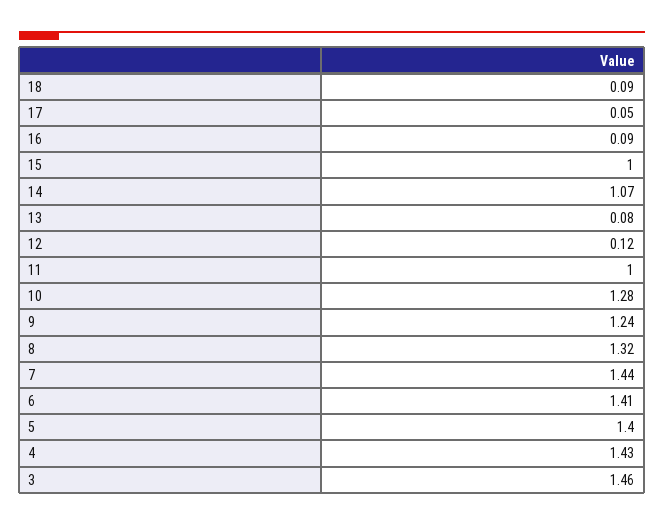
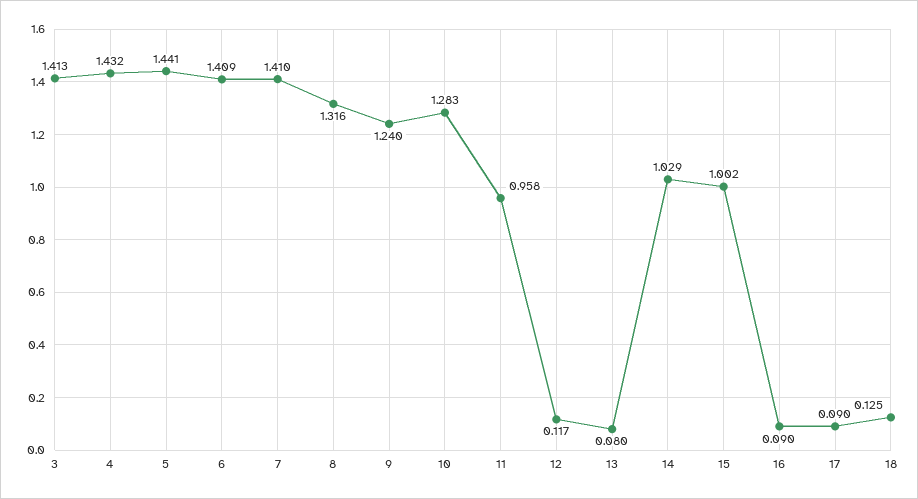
  {
-   "18": 0.09,
+   "18": 0.125,
-   "17": 0.05,
+   "17": 0.09,
    "16": 0.09,
    "15": 1.002,
-   "14": 1.07,
+   "14": 1.029,
    "13": 0.08,
    "12": 0.117,
-   "11": 1,
+   "11": 0.958,
    "10": 1.283,
    "9": 1.24,
    "8": 1.316,
-   "7": 1.44,
+   "7": 1.41,
    "6": 1.409,
-   "5": 1.4,
+   "5": 1.441,
    "4": 1.432,
-   "3": 1.46
+   "3": 1.413
  }

